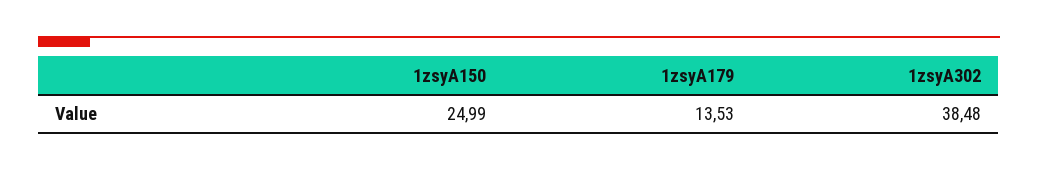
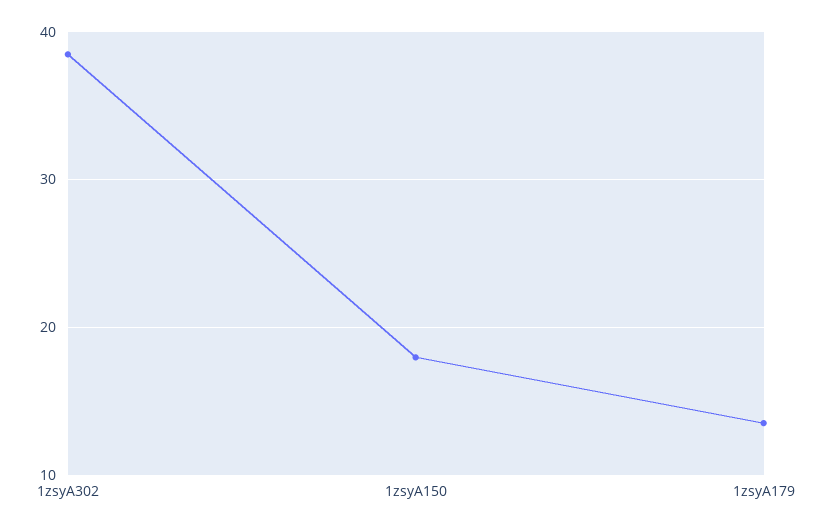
  {
-   "1zsyA150": 24.99,
+   "1zsyA150": 18,
    "1zsyA179": 13.53,
    "1zsyA302": 38.48
  }

